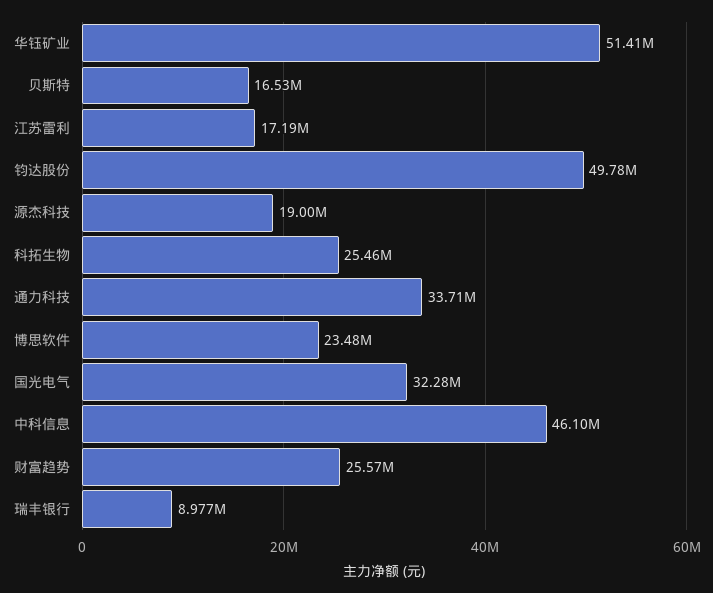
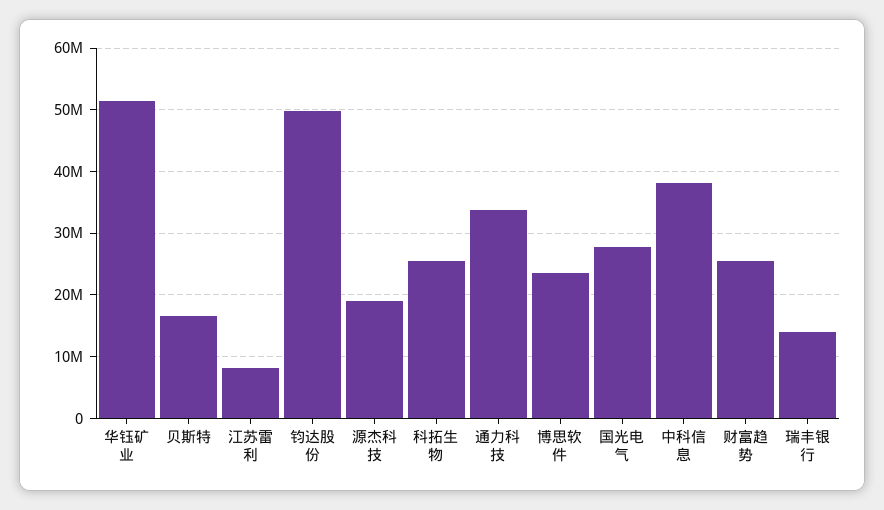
  {
    "华钰矿业": 51410000,
    "贝斯特": 16530000,
-   "江苏雷利": 17190000,
+   "江苏雷利": 8000000,
    "钧达股份": 49780000,
    "源杰科技": 19000000,
    "科拓生物": 25460000,
    "通力科技": 33710000,
    "博思软件": 23480000,
-   "国光电气": 32280000,
+   "国光电气": 28000000,
-   "中科信息": 46100000,
+   "中科信息": 38000000,
    "财富趋势": 25570000,
-   "瑞丰银行": 8977000
+   "瑞丰银行": 14000000
  }

